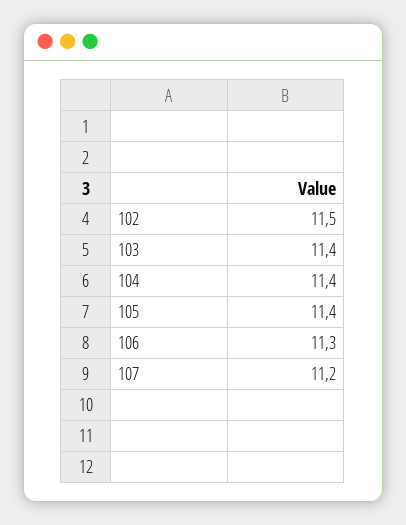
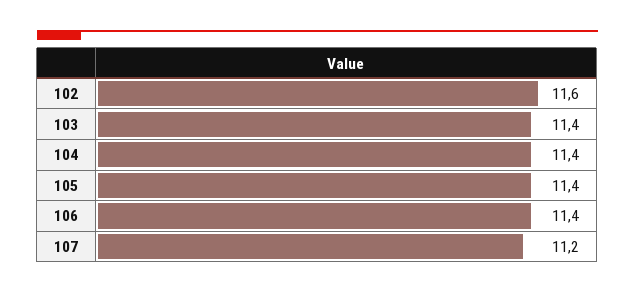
  {
-   "102": 11.5,
+   "102": 11.6,
    "103": 11.4,
    "104": 11.4,
    "105": 11.4,
-   "106": 11.3,
+   "106": 11.4,
    "107": 11.2
  }

